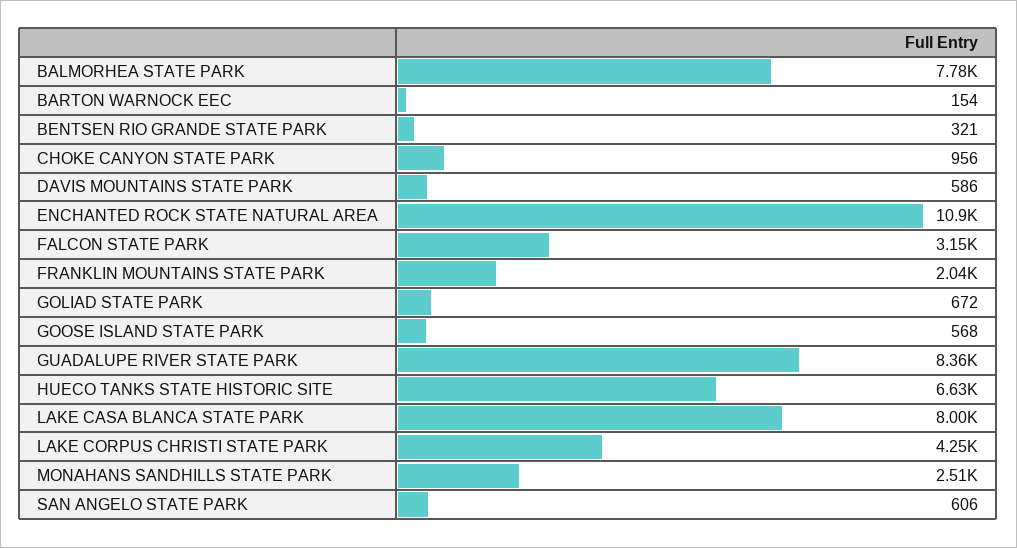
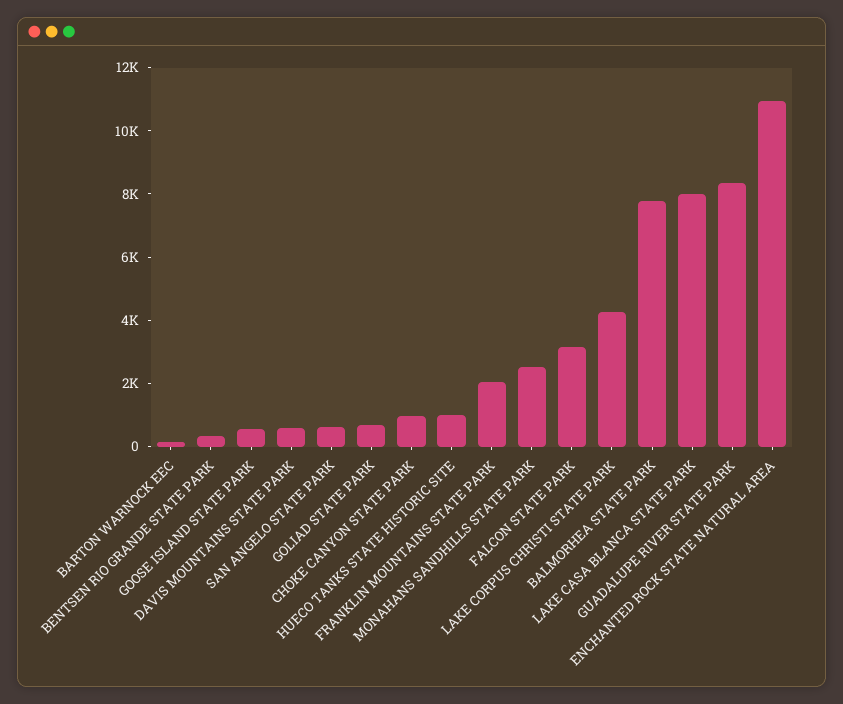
  {
    "BALMORHEA STATE PARK": 7780,
    "BARTON WARNOCK EEC": 154,
    "BENTSEN RIO GRANDE STATE PARK": 321,
    "CHOKE CANYON STATE PARK": 956,
    "DAVIS MOUNTAINS STATE PARK": 586,
    "ENCHANTED ROCK STATE NATURAL AREA": 10900,
    "FALCON STATE PARK": 3150,
    "FRANKLIN MOUNTAINS STATE PARK": 2040,
    "GOLIAD STATE PARK": 672,
    "GOOSE ISLAND STATE PARK": 568,
    "GUADALUPE RIVER STATE PARK": 8360,
-   "HUECO TANKS STATE HISTORIC SITE": 6630,
+   "HUECO TANKS STATE HISTORIC SITE": 1000,
    "LAKE CASA BLANCA STATE PARK": 8000,
    "LAKE CORPUS CHRISTI STATE PARK": 4250,
    "MONAHANS SANDHILLS STATE PARK": 2510,
    "SAN ANGELO STATE PARK": 606
  }

